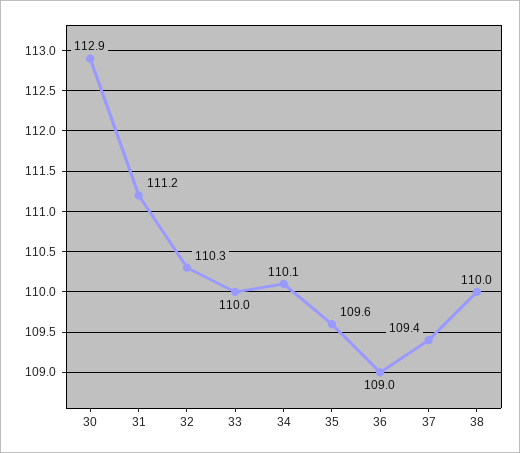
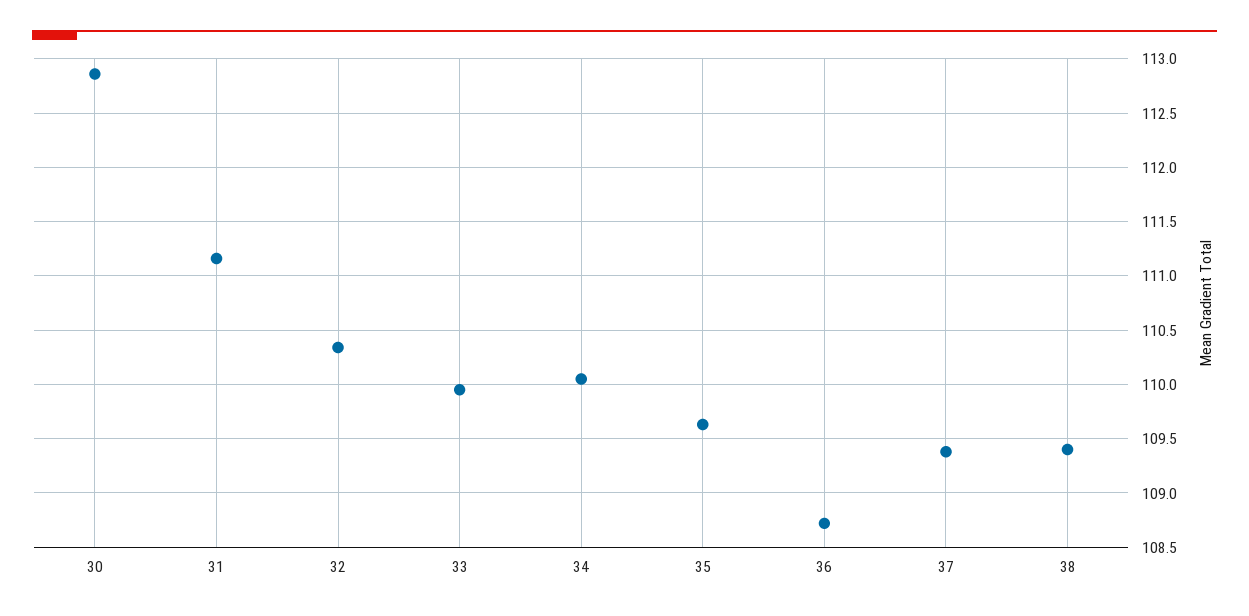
  {
    "30": 112.9,
    "31": 111.2,
    "32": 110.3,
    "33": 110,
    "34": 110.1,
    "35": 109.6,
-   "36": 109,
+   "36": 108.7,
    "37": 109.4,
-   "38": 110
+   "38": 109.4
  }

